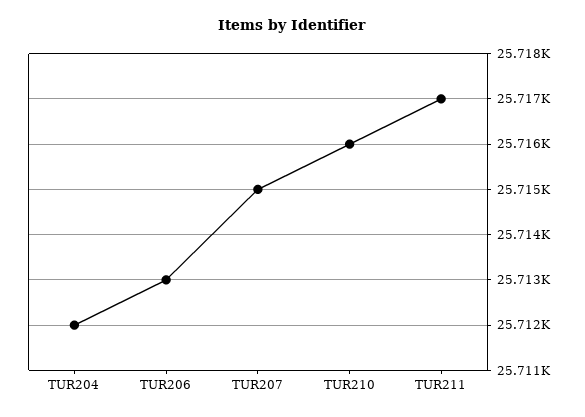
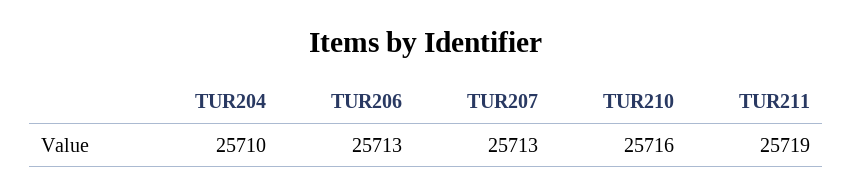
  {
-   "TUR204": 25712,
+   "TUR204": 25710,
    "TUR206": 25713,
-   "TUR207": 25715,
+   "TUR207": 25713,
    "TUR210": 25716,
-   "TUR211": 25717
+   "TUR211": 25719
  }

